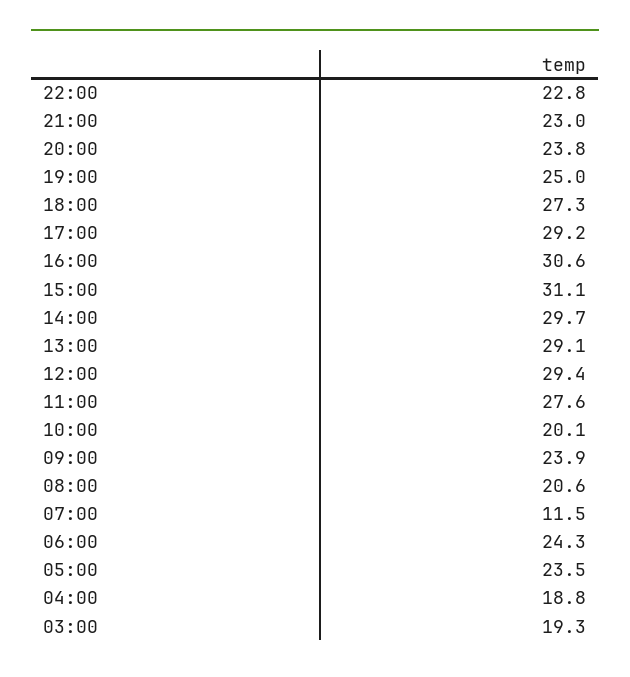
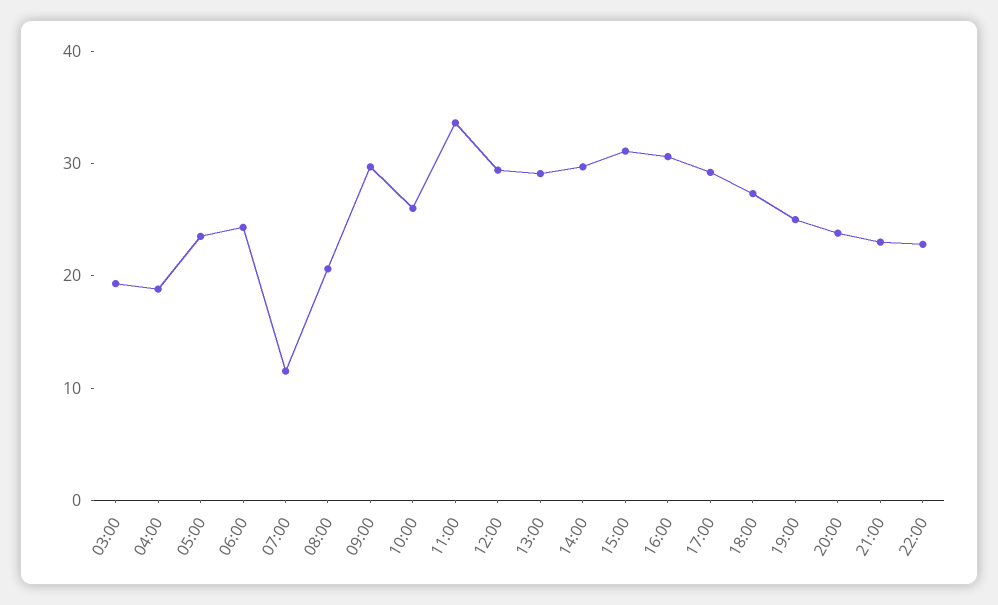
  {
    "22:00": 22.8,
    "21:00": 23,
    "20:00": 23.8,
    "19:00": 25,
    "18:00": 27.3,
    "17:00": 29.2,
    "16:00": 30.6,
    "15:00": 31.1,
    "14:00": 29.7,
    "13:00": 29.1,
    "12:00": 29.4,
-   "11:00": 27.6,
+   "11:00": 34,
-   "10:00": 20.1,
+   "10:00": 26,
-   "09:00": 23.9,
+   "09:00": 30,
    "08:00": 20.6,
    "07:00": 11.5,
    "06:00": 24.3,
    "05:00": 23.5,
    "04:00": 18.8,
    "03:00": 19.3
  }

